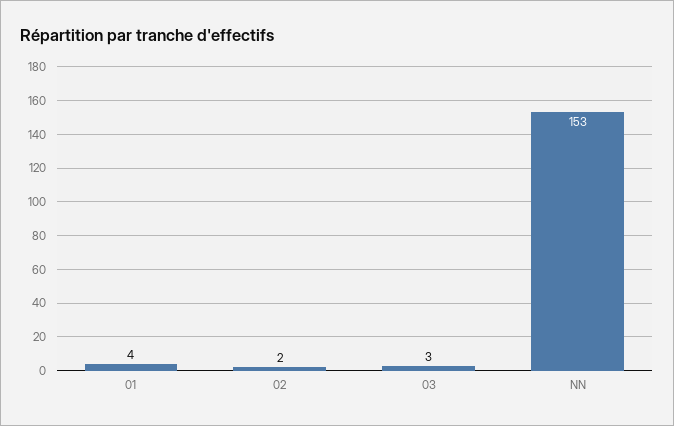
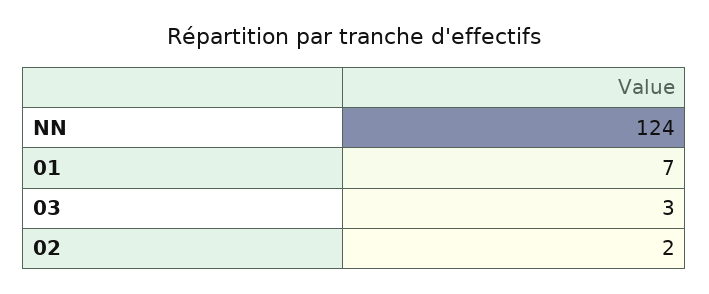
  {
-   "01": 4,
+   "01": 7,
    "02": 2,
    "03": 3,
-   "NN": 153
+   "NN": 124
  }

